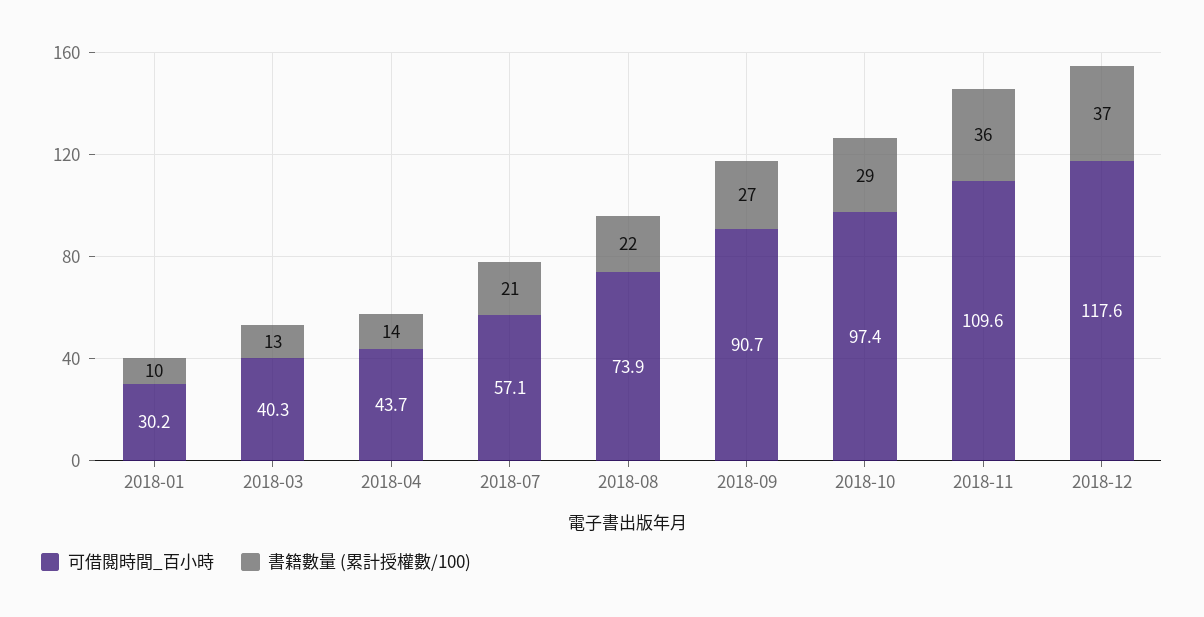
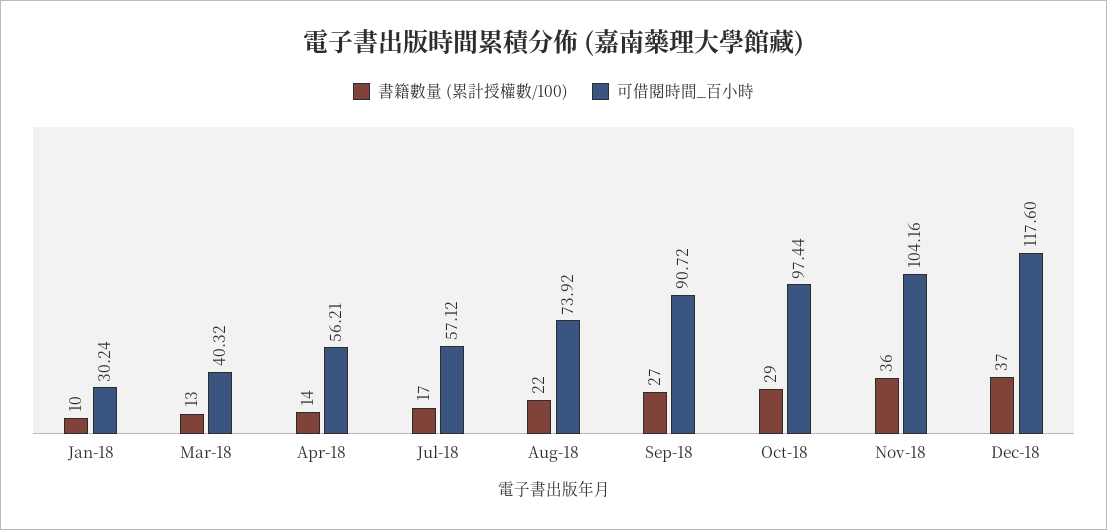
  {
    "可借閱時間_百小時": {
      "2018-01": 30.24,
      "2018-03": 40.32,
-     "2018-04": 43.7,
+     "2018-04": 56.21,
      "2018-07": 57.12,
      "2018-08": 73.92,
      "2018-09": 90.72,
      "2018-10": 97.44,
-     "2018-11": 109.6,
+     "2018-11": 104.16,
      "2018-12": 117.6
    },
    "書籍數量 (累計授權數/100)": {
      "2018-01": 10,
      "2018-03": 13,
      "2018-04": 14,
-     "2018-07": 21,
+     "2018-07": 17,
      "2018-08": 22,
      "2018-09": 27,
      "2018-10": 29,
      "2018-11": 36,
      "2018-12": 37
    }
  }

